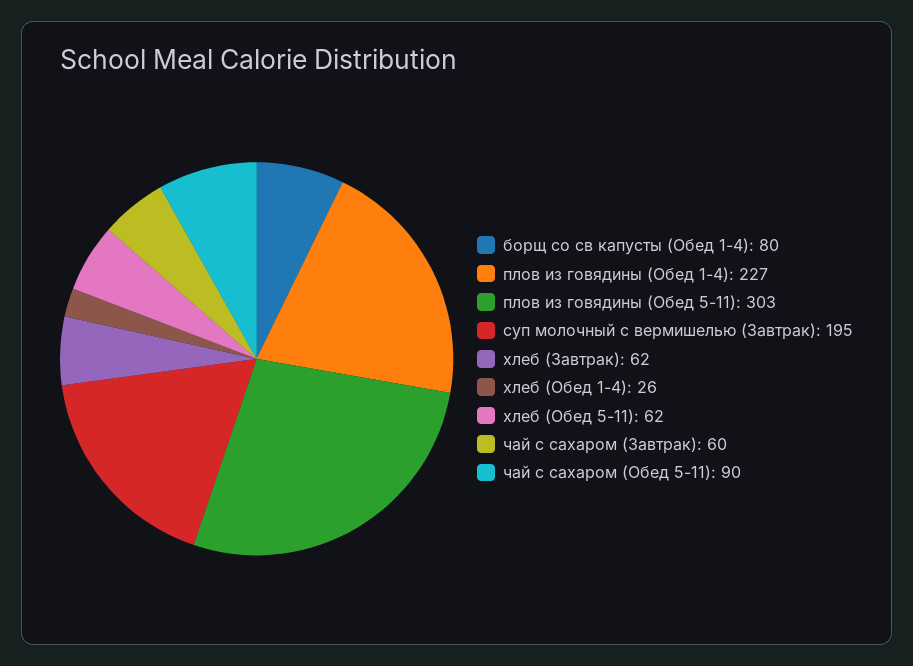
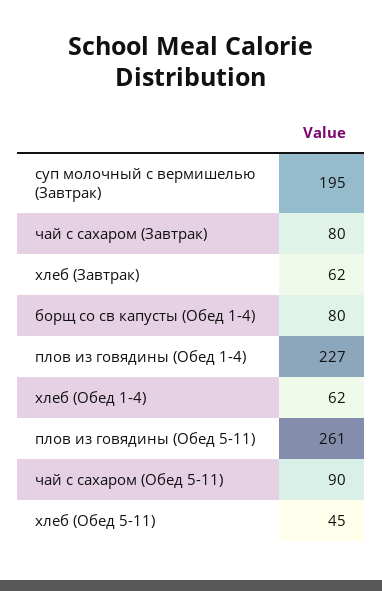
  {
    "борщ со св капусты (Обед 1-4)": 80,
    "плов из говядины (Обед 1-4)": 227,
-   "плов из говядины (Обед 5-11)": 303,
+   "плов из говядины (Обед 5-11)": 261,
    "суп молочный с вермишелью (Завтрак)": 195,
    "хлеб (Завтрак)": 62,
-   "хлеб (Обед 1-4)": 26,
+   "хлеб (Обед 1-4)": 62,
-   "хлеб (Обед 5-11)": 62,
+   "хлеб (Обед 5-11)": 45,
-   "чай с сахаром (Завтрак)": 60,
+   "чай с сахаром (Завтрак)": 80,
    "чай с сахаром (Обед 5-11)": 90
  }

